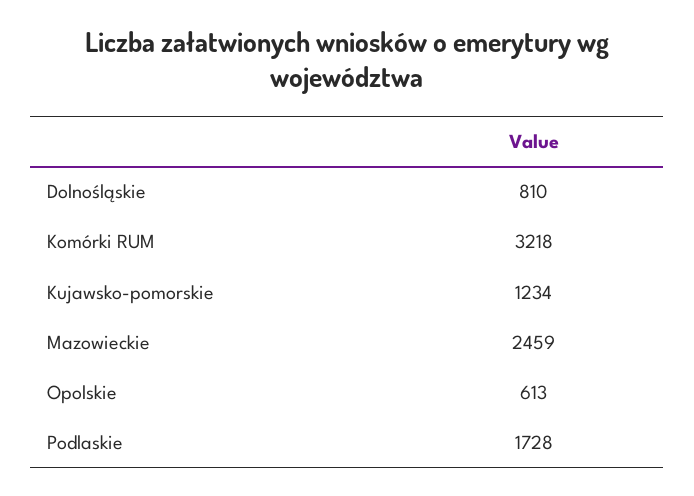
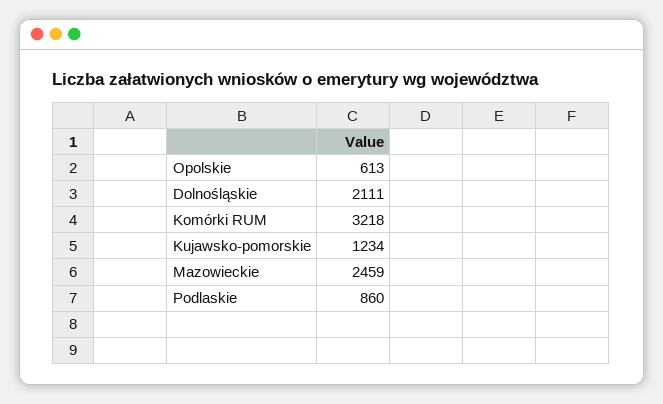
  {
-   "Dolnośląskie": 810,
+   "Dolnośląskie": 2111,
    "Komórki RUM": 3218,
    "Kujawsko-pomorskie": 1234,
    "Mazowieckie": 2459,
    "Opolskie": 613,
-   "Podlaskie": 1728
+   "Podlaskie": 860
  }

